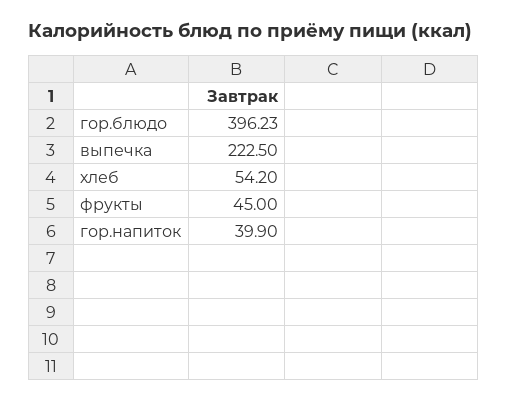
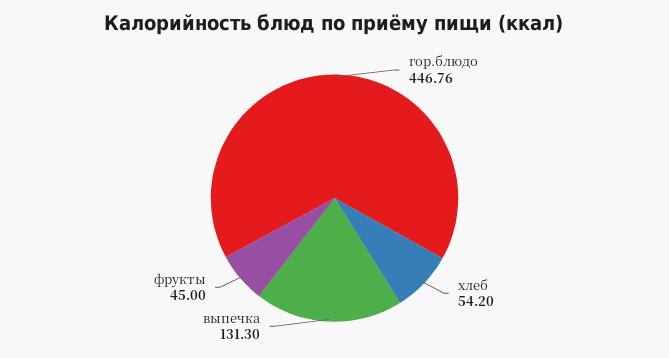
  {
-   "гор.блюдо": 396.23,
+   "гор.блюдо": 446.76,
-   "выпечка": 222.5,
+   "выпечка": 131.3,
    "хлеб": 54.2,
-   "фрукты": 45,
+   "фрукты": 45
-   "гор.напиток": 39.9
  }

